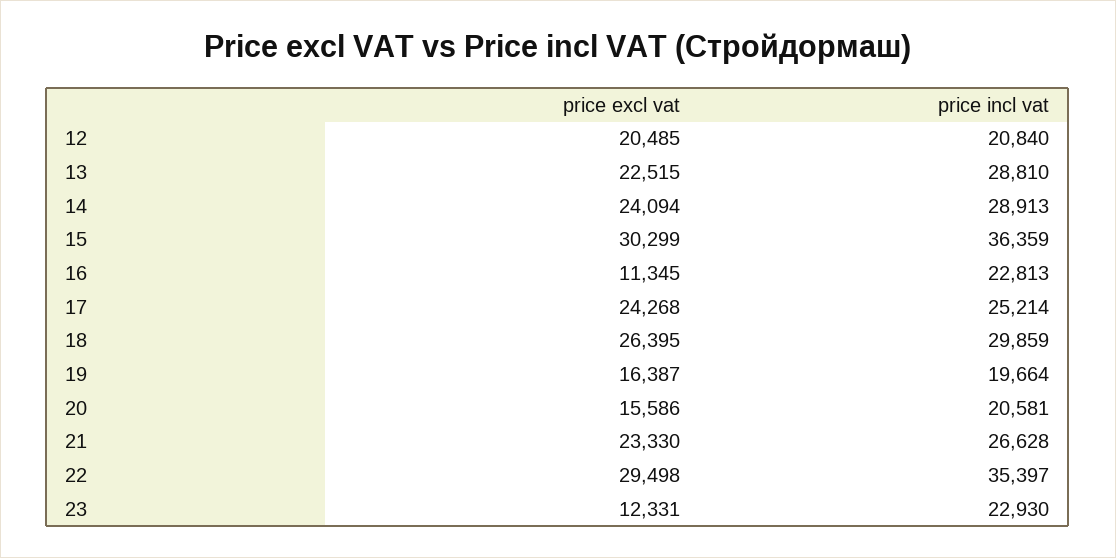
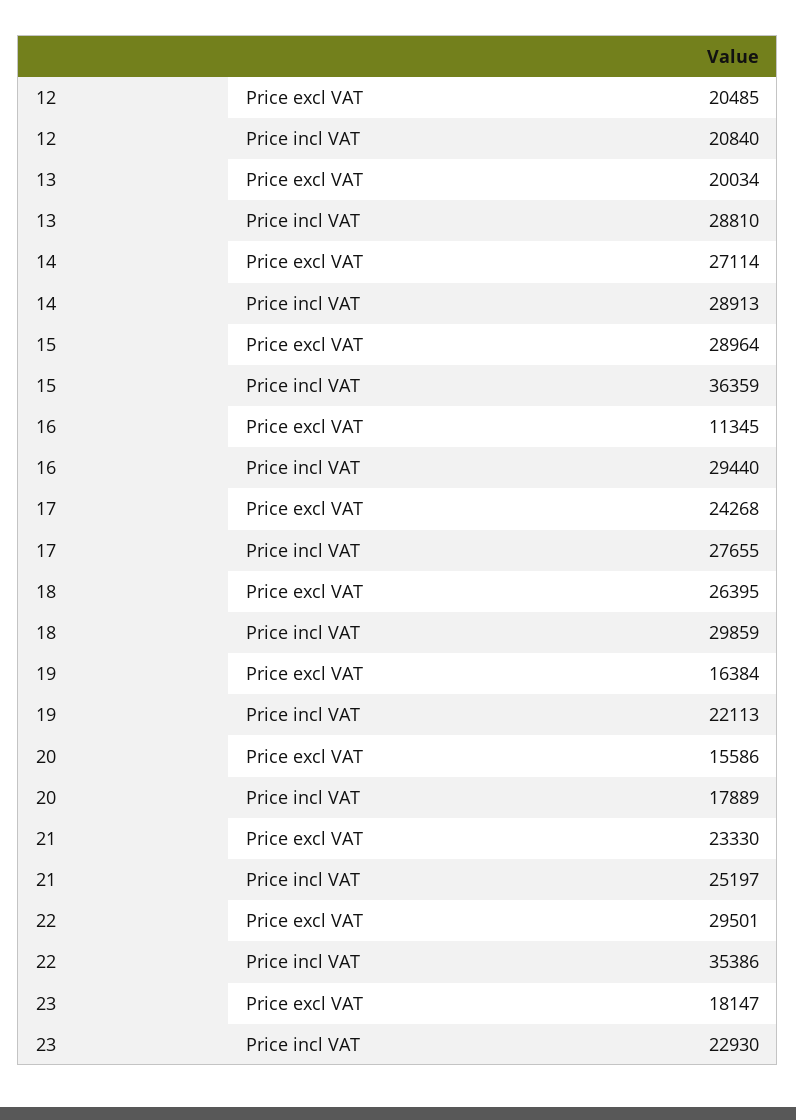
  {
    "price excl vat": {
      "12": 20485,
-     "13": 22515,
+     "13": 20034,
-     "14": 24094,
+     "14": 27114,
-     "15": 30299,
+     "15": 28964,
      "16": 11345,
      "17": 24268,
      "18": 26395,
-     "19": 16387,
+     "19": 16384,
      "20": 15586,
      "21": 23330,
-     "22": 29498,
+     "22": 29501,
-     "23": 12331
+     "23": 18147
    },
    "price incl vat": {
      "12": 20840,
      "13": 28810,
      "14": 28913,
      "15": 36359,
-     "16": 22813,
+     "16": 29440,
-     "17": 25214,
+     "17": 27655,
      "18": 29859,
-     "19": 19664,
+     "19": 22113,
-     "20": 20581,
+     "20": 17889,
-     "21": 26628,
+     "21": 25197,
-     "22": 35397,
+     "22": 35386,
      "23": 22930
    }
  }

